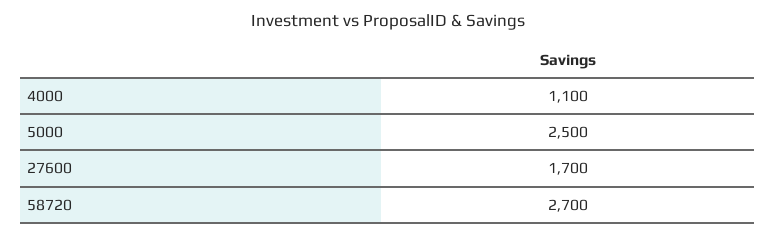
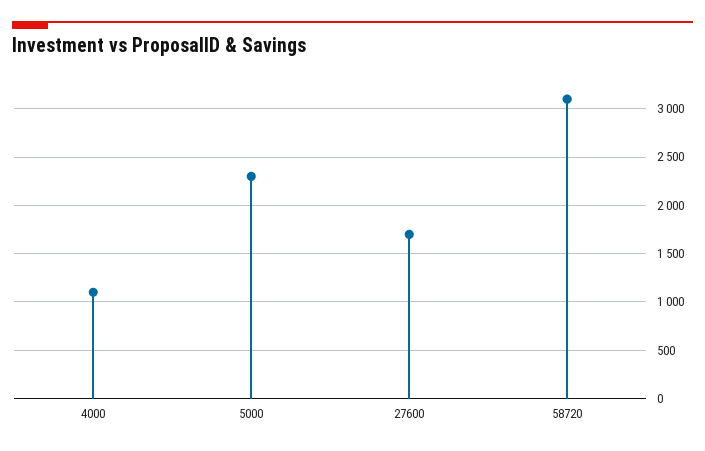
  {
    "4000": 1100,
-   "5000": 2500,
+   "5000": 2300,
    "27600": 1700,
-   "58720": 2700
+   "58720": 3100
  }

